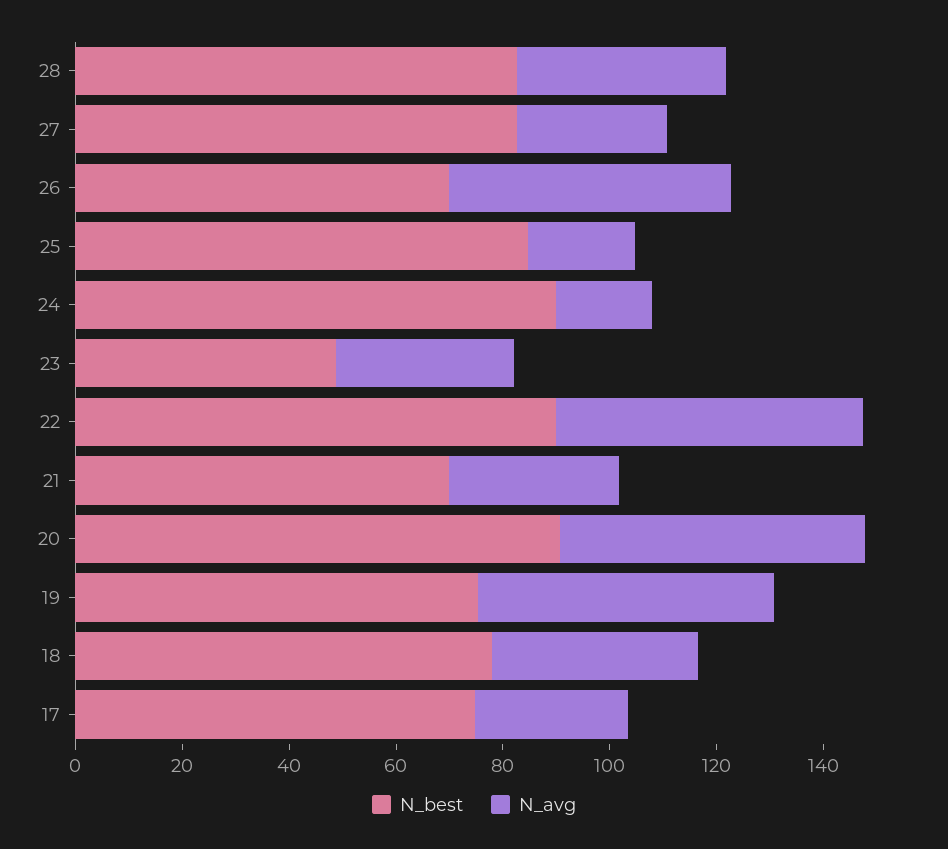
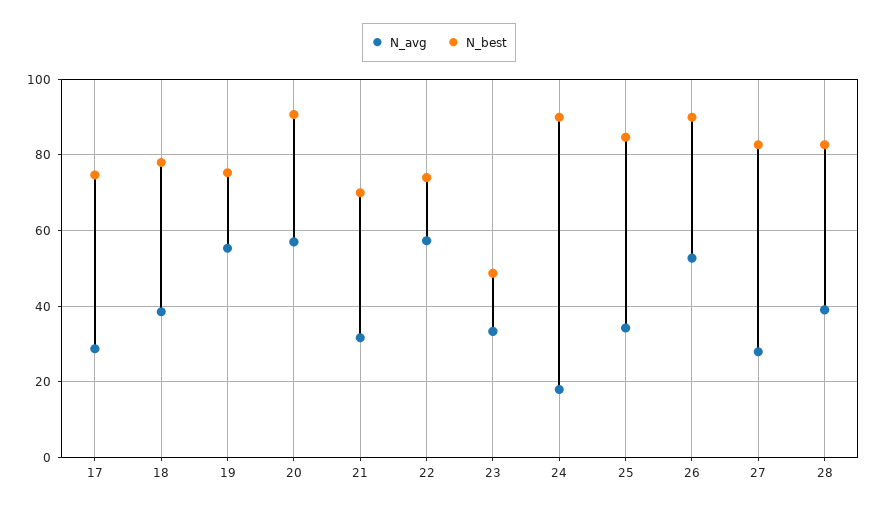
  {
    "N_best": {
      "28": 82,
      "27": 82,
-     "26": 70,
+     "26": 90,
      "25": 84,
      "24": 90,
      "23": 48,
-     "22": 90,
+     "22": 74,
      "21": 70,
      "20": 90,
      "19": 76,
      "18": 78,
      "17": 74
    },
    "N_avg": {
      "28": 40,
      "27": 28,
      "26": 52,
-     "25": 20,
+     "25": 34,
      "24": 18,
      "23": 34,
      "22": 58,
      "21": 32,
      "20": 58,
      "19": 56,
      "18": 38,
      "17": 28
    }
  }

